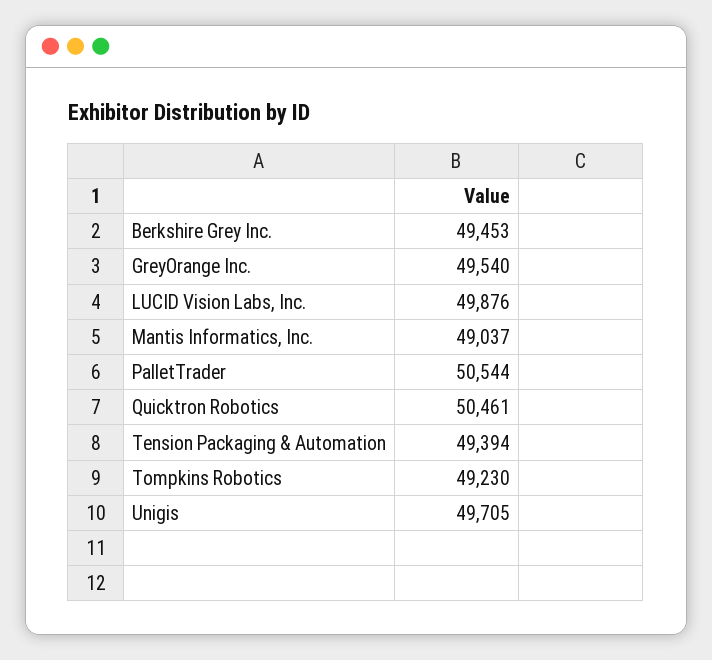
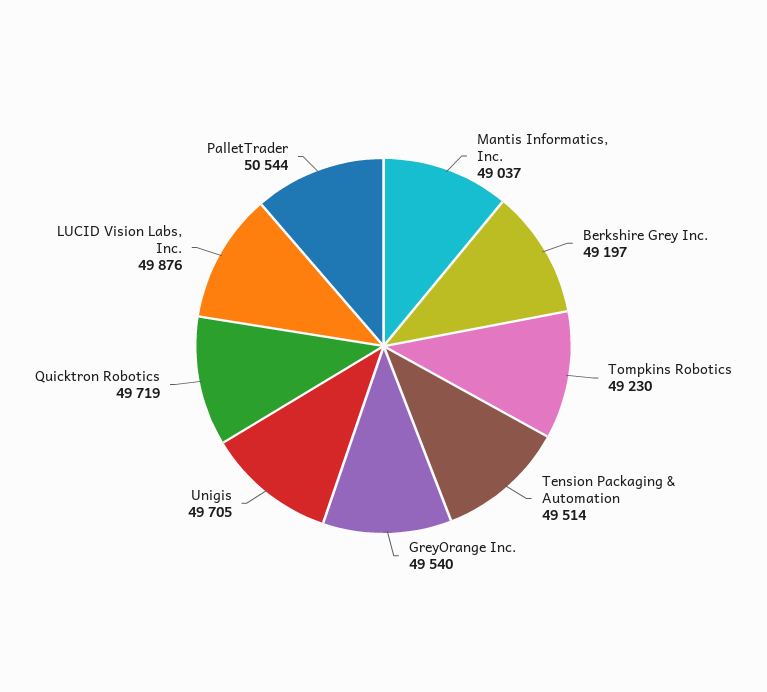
  {
-   "Berkshire Grey Inc.": 49453,
+   "Berkshire Grey Inc.": 49197,
    "GreyOrange Inc.": 49540,
    "LUCID Vision Labs, Inc.": 49876,
    "Mantis Informatics, Inc.": 49037,
    "PalletTrader": 50544,
-   "Quicktron Robotics": 50461,
+   "Quicktron Robotics": 49719,
-   "Tension Packaging & Automation": 49394,
+   "Tension Packaging & Automation": 49514,
    "Tompkins Robotics": 49230,
    "Unigis": 49705
  }

